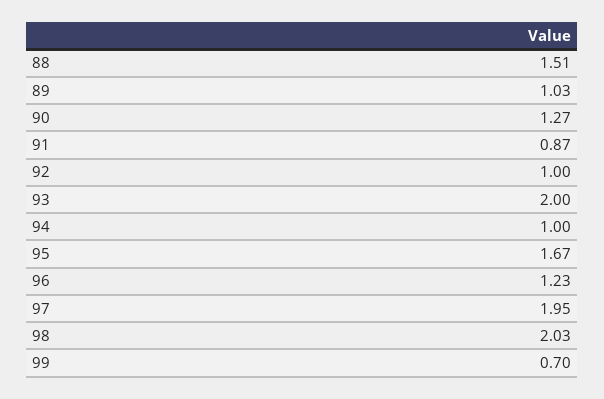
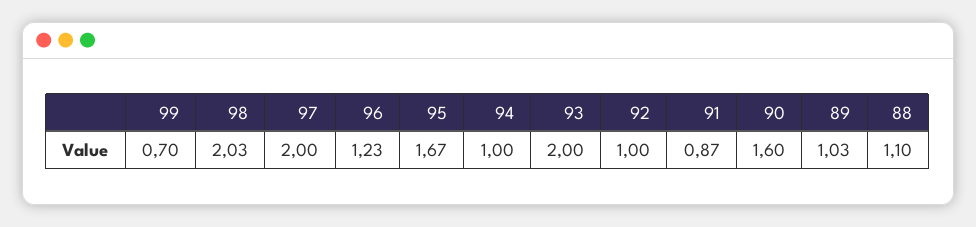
  {
-   "88": 1.51,
+   "88": 1.1,
    "89": 1.03,
-   "90": 1.27,
+   "90": 1.6,
    "91": 0.87,
    "92": 1,
    "93": 2,
    "94": 1,
    "95": 1.67,
    "96": 1.23,
-   "97": 1.95,
+   "97": 2,
    "98": 2.03,
    "99": 0.7
  }

